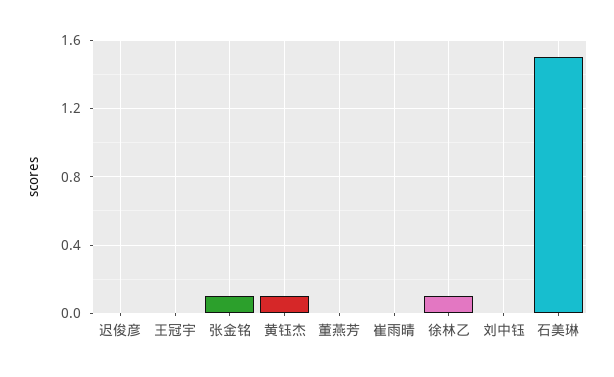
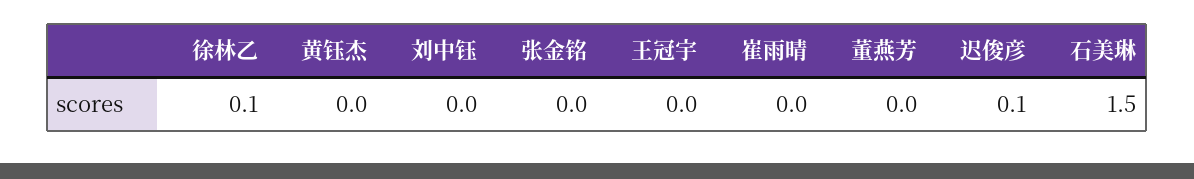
  {
-   "迟俊彦": 0,
+   "迟俊彦": 0.1,
    "王冠宇": 0,
-   "张金铭": 0.1,
+   "张金铭": 0,
-   "黄钰杰": 0.1,
+   "黄钰杰": 0,
    "董燕芳": 0,
    "崔雨晴": 0,
    "徐林乙": 0.1,
    "刘中钰": 0,
    "石美琳": 1.5
  }

